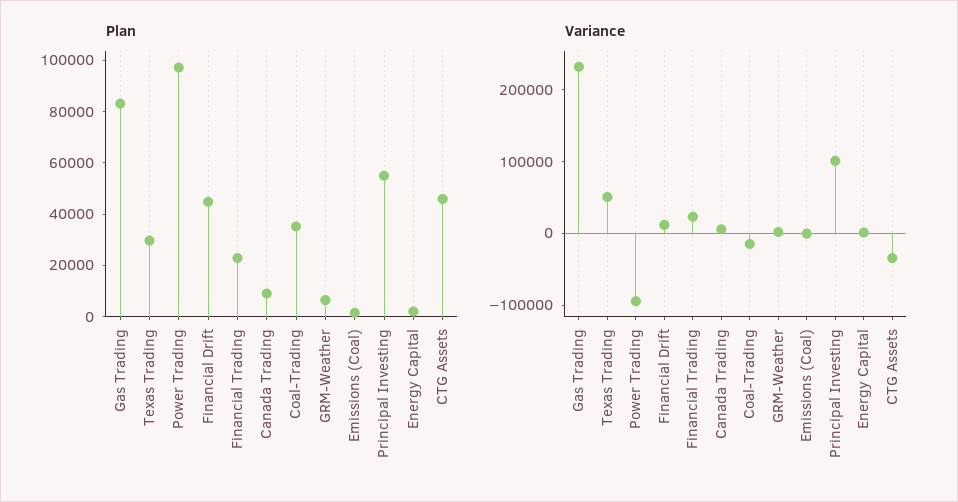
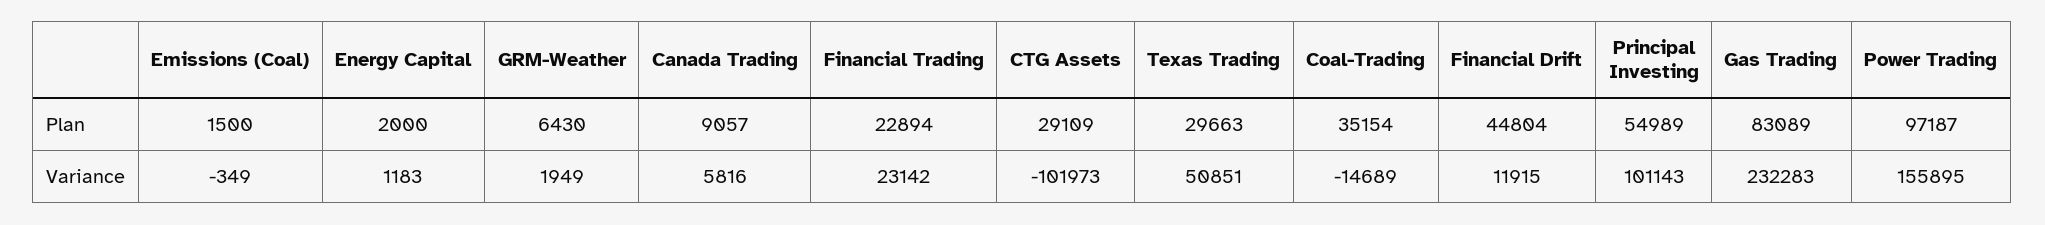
  {
    "Plan": {
      "Gas Trading": 83089,
      "Texas Trading": 29663,
      "Power Trading": 97187,
      "Financial Drift": 44804,
      "Financial Trading": 22894,
      "Canada Trading": 9057,
      "Coal-Trading": 35154,
      "GRM-Weather": 6430,
      "Emissions (Coal)": 1500,
      "Principal Investing": 54989,
      "Energy Capital": 2000,
-     "CTG Assets": 45000
+     "CTG Assets": 29109
    },
    "Variance": {
      "Gas Trading": 232283,
      "Texas Trading": 50851,
-     "Power Trading": -100000,
+     "Power Trading": 155895,
      "Financial Drift": 11915,
      "Financial Trading": 23142,
      "Canada Trading": 5816,
      "Coal-Trading": -14689,
      "GRM-Weather": 1949,
      "Emissions (Coal)": -349,
      "Principal Investing": 101143,
      "Energy Capital": 1183,
-     "CTG Assets": -40000
+     "CTG Assets": -101973
    }
  }

